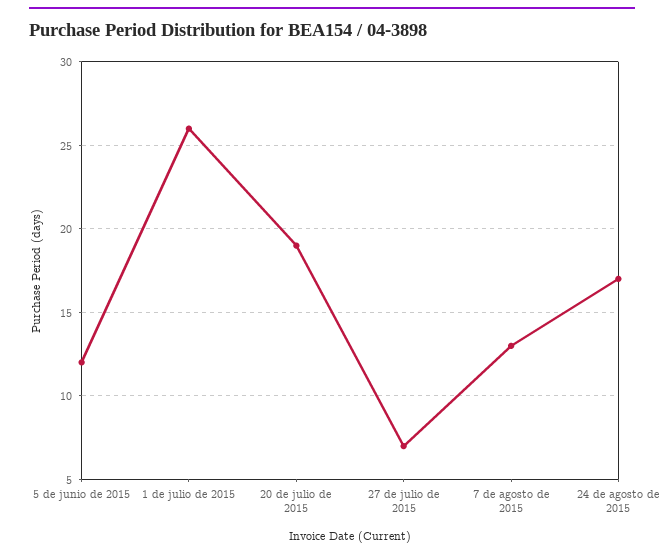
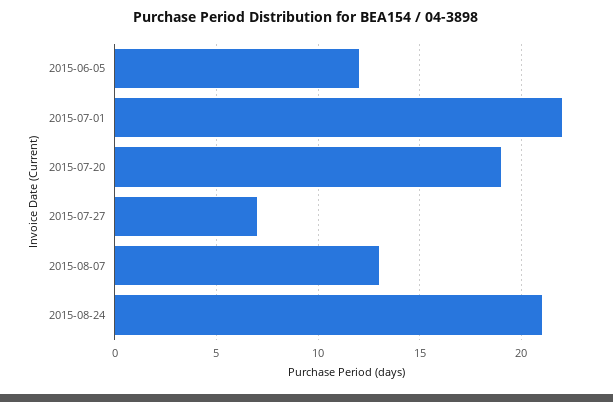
  {
    "5 de junio de 2015": 12,
-   "1 de julio de 2015": 26,
+   "1 de julio de 2015": 22,
    "20 de julio de 2015": 19,
    "27 de julio de 2015": 7,
    "7 de agosto de 2015": 13,
-   "24 de agosto de 2015": 17
+   "24 de agosto de 2015": 21
  }

